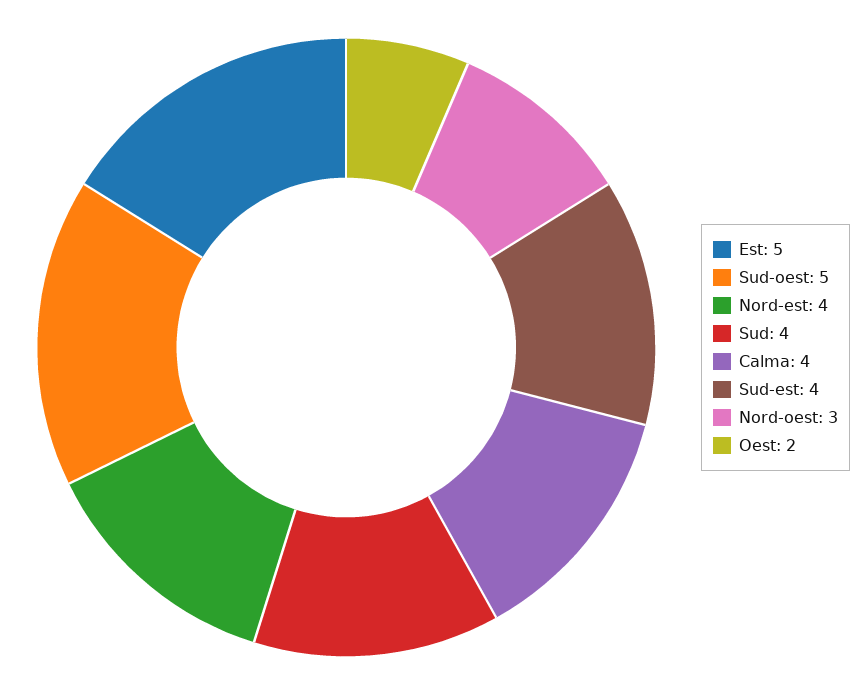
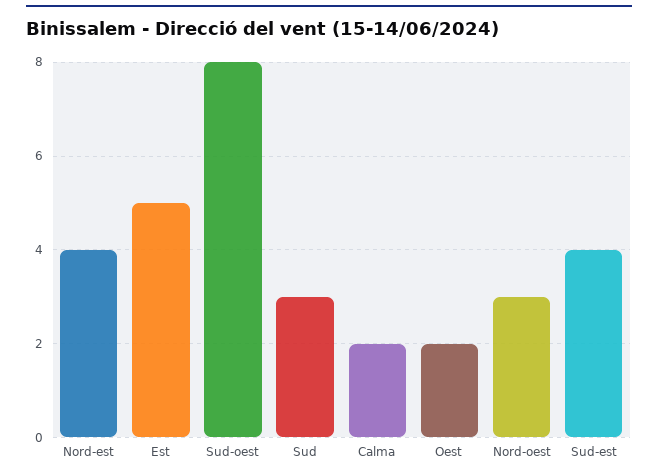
  {
    "Est": 5,
-   "Sud-oest": 5,
+   "Sud-oest": 8,
    "Nord-est": 4,
-   "Sud": 4,
+   "Sud": 3,
-   "Calma": 4,
+   "Calma": 2,
    "Sud-est": 4,
    "Nord-oest": 3,
    "Oest": 2
  }

